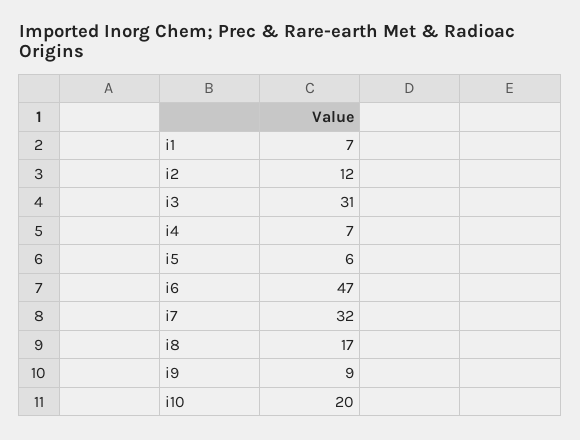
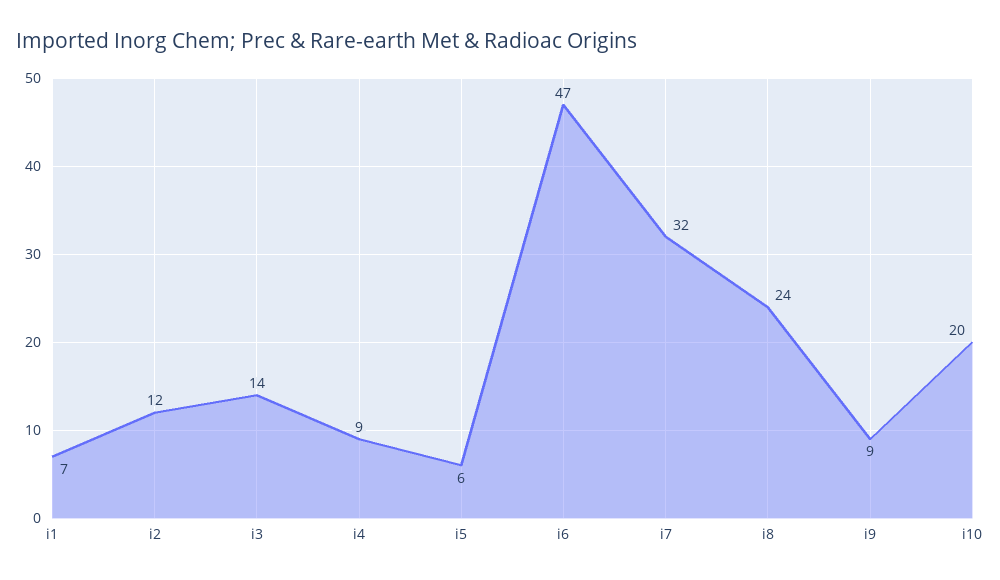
  {
    "i1": 7,
    "i2": 12,
-   "i3": 31,
+   "i3": 14,
-   "i4": 7,
+   "i4": 9,
    "i5": 6,
    "i6": 47,
    "i7": 32,
-   "i8": 17,
+   "i8": 24,
    "i9": 9,
    "i10": 20
  }

